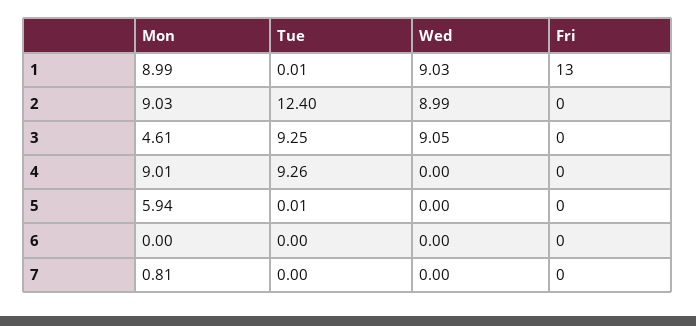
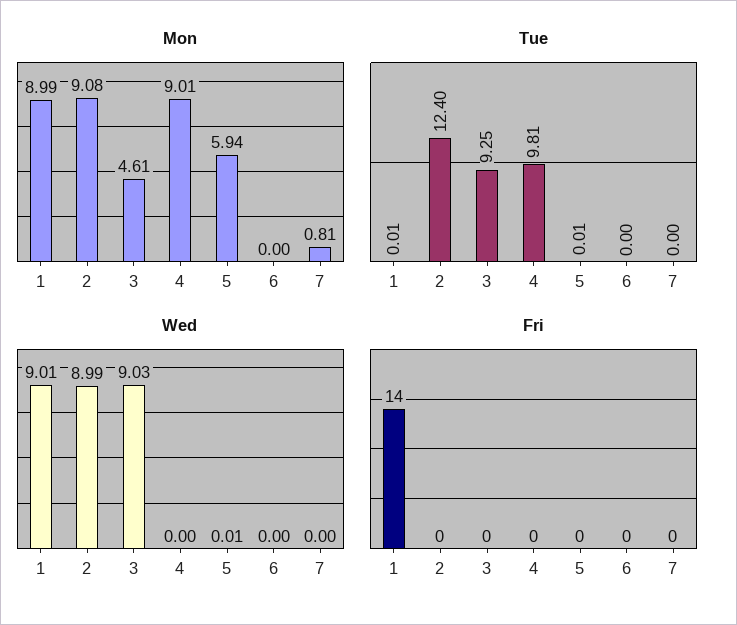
  {
    "Mon": {
      "1": 8.99,
-     "2": 9.03,
+     "2": 9.08,
      "3": 4.61,
      "4": 9.01,
      "5": 5.94,
      "6": 0,
      "7": 0.81
    },
    "Tue": {
      "1": 0.01,
      "2": 12.4,
      "3": 9.25,
-     "4": 9.26,
+     "4": 9.81,
      "5": 0.01,
      "6": 0,
      "7": 0
    },
    "Wed": {
-     "1": 9.03,
+     "1": 9.01,
      "2": 8.99,
-     "3": 9.05,
+     "3": 9.03,
      "4": 0,
-     "5": 0,
+     "5": 0.01,
      "6": 0,
      "7": 0
    },
    "Fri": {
-     "1": 13,
+     "1": 14,
      "2": 0,
      "3": 0,
      "4": 0,
      "5": 0,
      "6": 0,
      "7": 0
    }
  }

